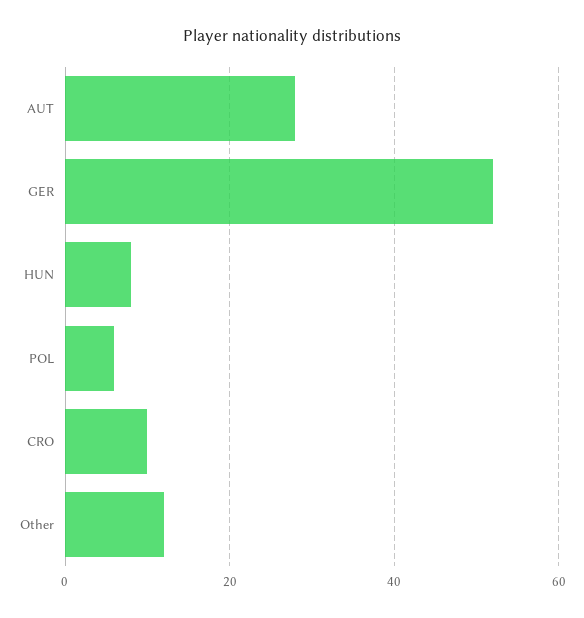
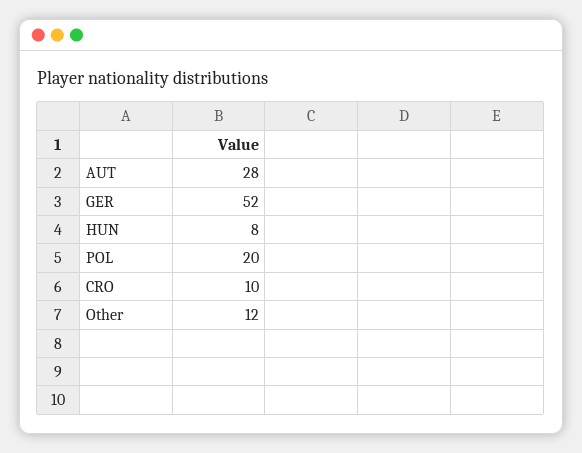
  {
    "AUT": 28,
    "GER": 52,
    "HUN": 8,
-   "POL": 5,
+   "POL": 20,
    "CRO": 10,
    "Other": 12
  }

